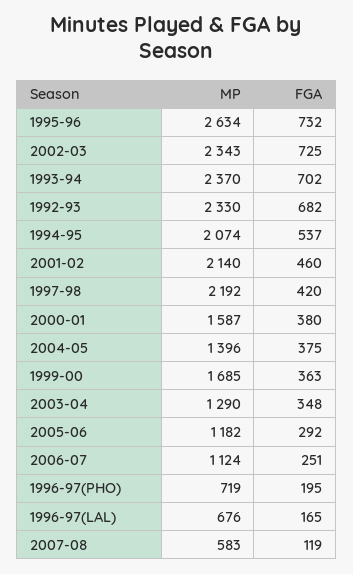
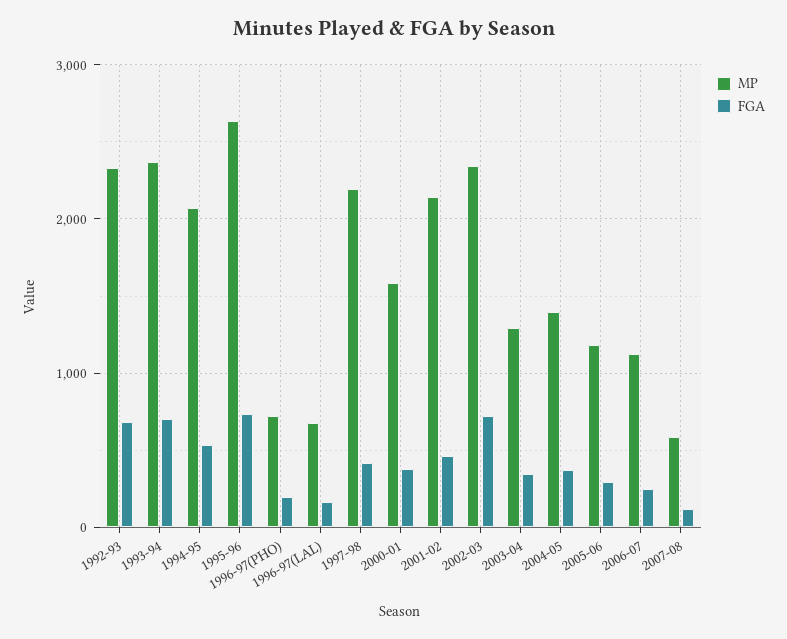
  {
    "MP": {
      "1995-96": 2634,
      "2002-03": 2343,
      "1993-94": 2370,
      "1992-93": 2330,
      "1994-95": 2074,
      "2001-02": 2140,
      "1997-98": 2192,
      "2000-01": 1587,
      "2004-05": 1396,
-     "1999-00": 1685,
      "2003-04": 1290,
      "2005-06": 1182,
      "2006-07": 1124,
      "1996-97(PHO)": 719,
      "1996-97(LAL)": 676,
      "2007-08": 583
    },
    "FGA": {
      "1995-96": 732,
      "2002-03": 725,
      "1993-94": 702,
      "1992-93": 682,
      "1994-95": 537,
      "2001-02": 460,
      "1997-98": 420,
      "2000-01": 380,
      "2004-05": 375,
-     "1999-00": 363,
      "2003-04": 348,
      "2005-06": 292,
      "2006-07": 251,
      "1996-97(PHO)": 195,
      "1996-97(LAL)": 165,
      "2007-08": 119
    }
  }

